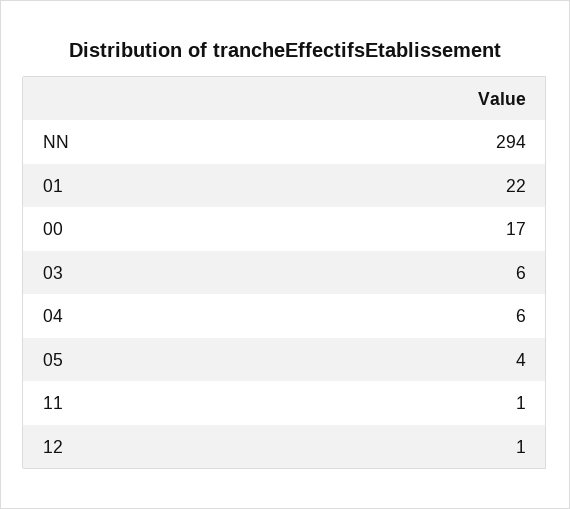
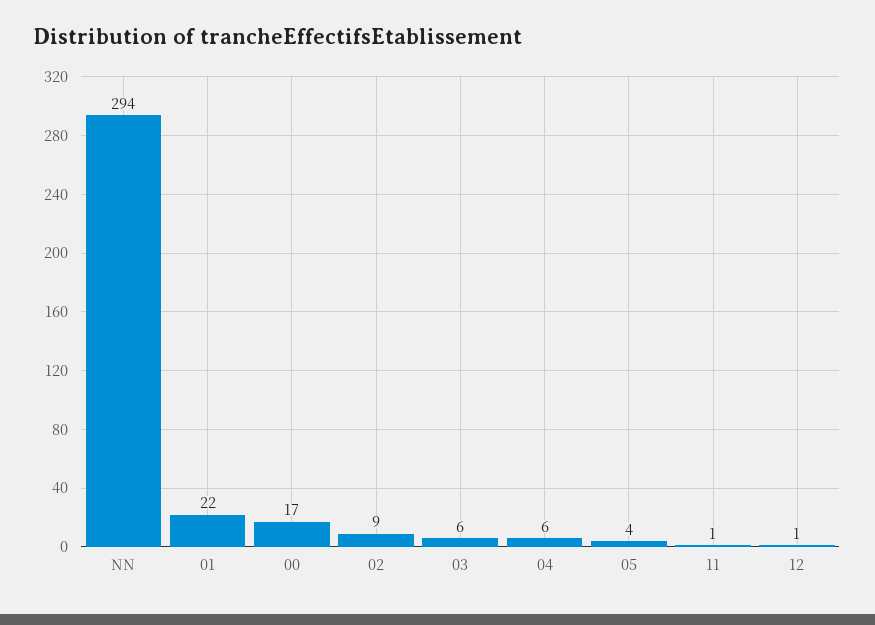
  {
    "NN": 294,
    "01": 22,
    "00": 17,
    "03": 6,
    "04": 6,
    "05": 4,
    "11": 1,
-   "12": 1
+   "12": 1,
+   "02": 9
  }

